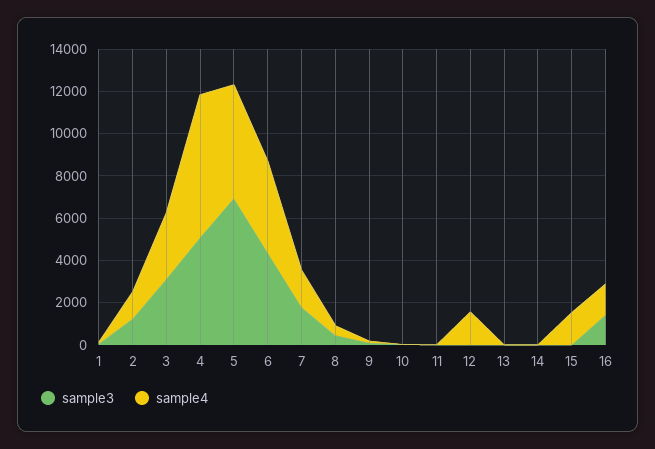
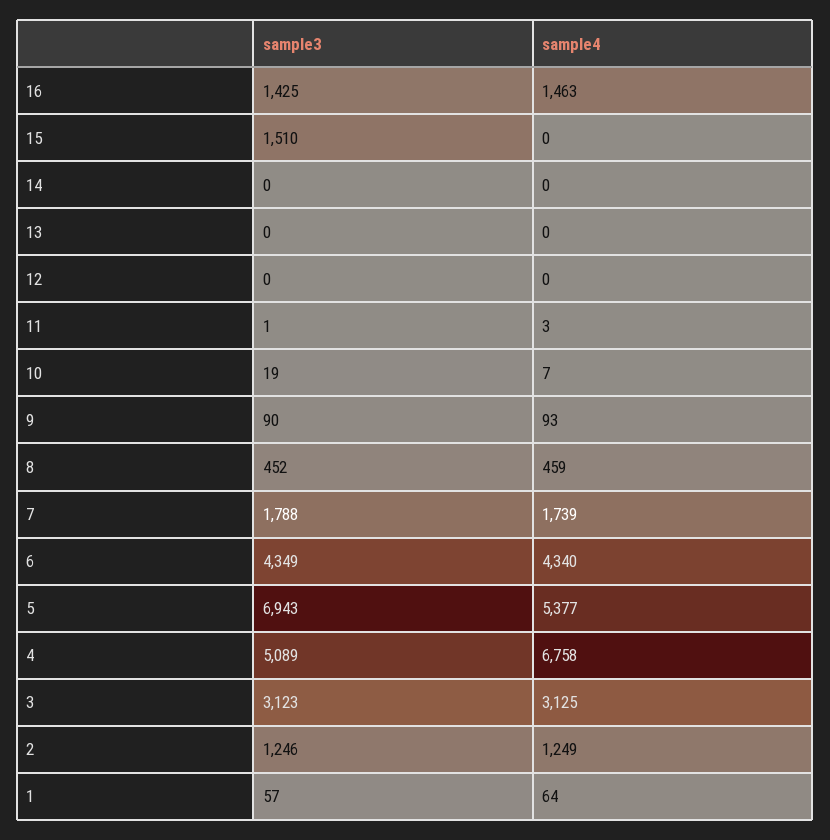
  {
    "sample3": {
      "1": 57,
      "2": 1246,
      "3": 3123,
      "4": 5089,
      "5": 6943,
      "6": 4349,
      "7": 1788,
      "8": 452,
      "9": 90,
      "10": 19,
      "11": 1,
      "12": 0,
      "13": 0,
      "14": 0,
-     "15": 0,
+     "15": 1510,
      "16": 1425
    },
    "sample4": {
      "1": 64,
      "2": 1249,
      "3": 3125,
      "4": 6758,
      "5": 5377,
      "6": 4340,
      "7": 1739,
      "8": 459,
      "9": 93,
      "10": 7,
      "11": 3,
-     "12": 1500,
+     "12": 0,
      "13": 0,
      "14": 0,
-     "15": 1500,
+     "15": 0,
      "16": 1463
    }
  }

